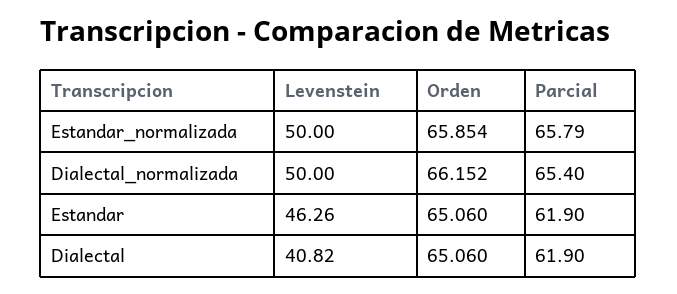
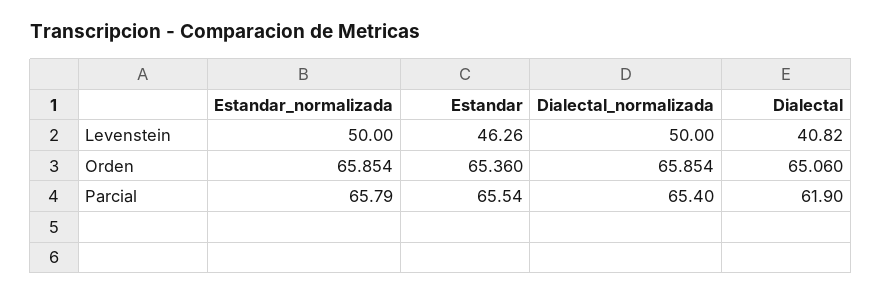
  {
    "Levenstein": {
      "Estandar_normalizada": 50,
      "Dialectal_normalizada": 50,
      "Estandar": 46.26,
      "Dialectal": 40.82
    },
    "Orden": {
      "Estandar_normalizada": 65.854,
-     "Dialectal_normalizada": 66.152,
+     "Dialectal_normalizada": 65.854,
-     "Estandar": 65.06,
+     "Estandar": 65.36,
      "Dialectal": 65.06
    },
    "Parcial": {
      "Estandar_normalizada": 65.79,
      "Dialectal_normalizada": 65.4,
-     "Estandar": 61.9,
+     "Estandar": 65.54,
      "Dialectal": 61.9
    }
  }

